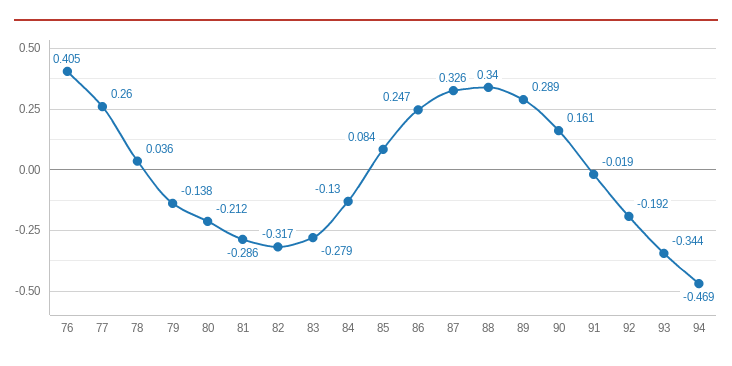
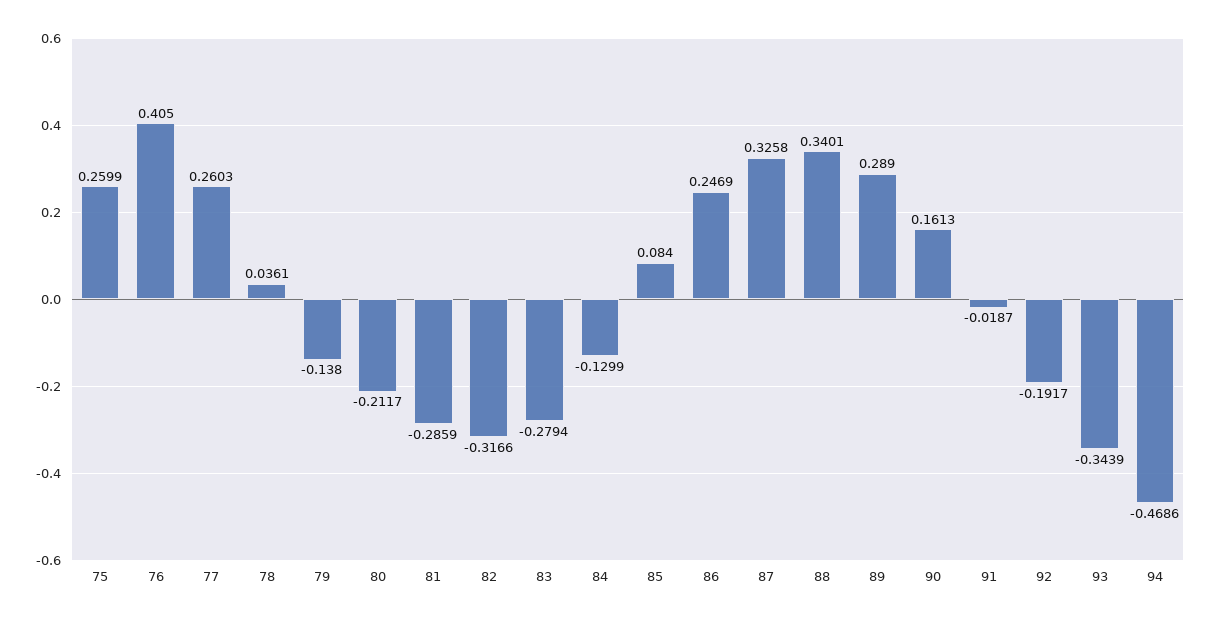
  {
    "76": 0.405,
    "77": 0.2603,
    "78": 0.0361,
    "79": -0.138,
    "80": -0.2117,
    "81": -0.2859,
    "82": -0.3166,
    "83": -0.2794,
    "84": -0.1299,
    "85": 0.084,
    "86": 0.2469,
    "87": 0.3258,
    "88": 0.3401,
    "89": 0.289,
    "90": 0.1613,
    "91": -0.0187,
    "92": -0.1917,
    "93": -0.3439,
-   "94": -0.4686
+   "94": -0.4686,
+   "75": 0.2599
  }

